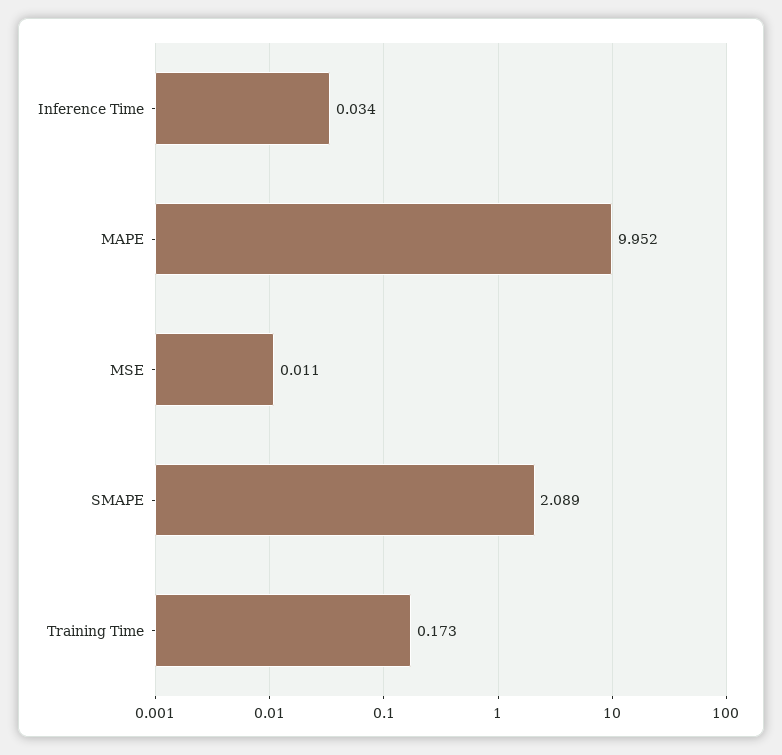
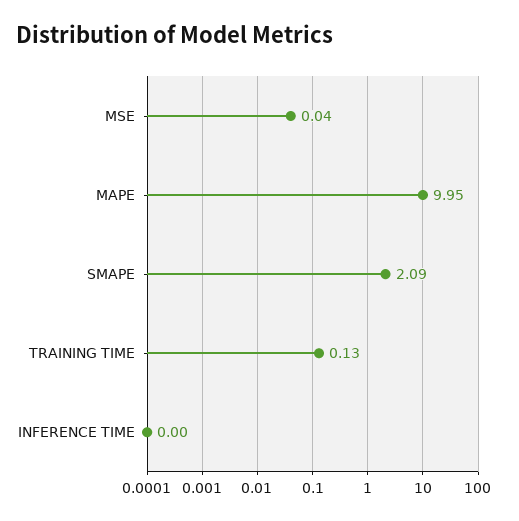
  {
-   "Inference Time": 0.034,
+   "Inference Time": 0,
    "MAPE": 9.952,
-   "MSE": 0.011,
+   "MSE": 0.04,
    "SMAPE": 2.089,
-   "Training Time": 0.173
+   "Training Time": 0.13
  }

